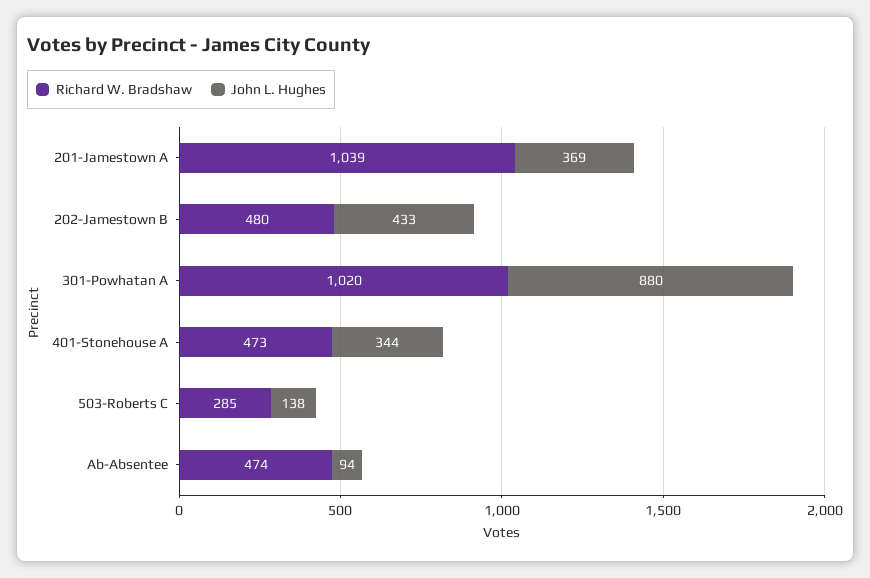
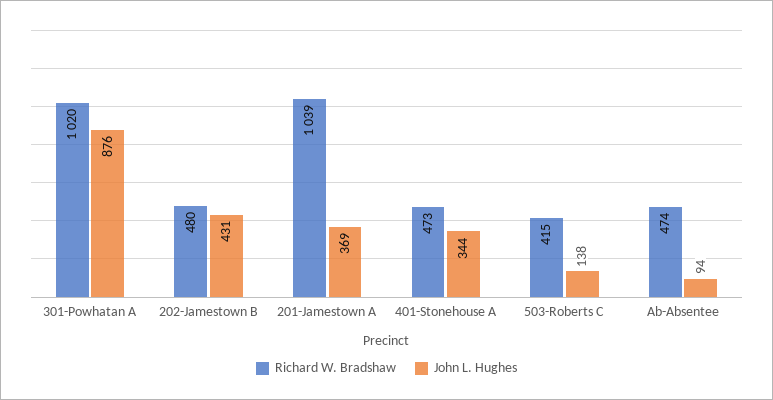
  {
    "Richard W. Bradshaw": {
      "201-Jamestown A": 1039,
      "202-Jamestown B": 480,
      "301-Powhatan A": 1020,
      "401-Stonehouse A": 473,
-     "503-Roberts C": 285,
+     "503-Roberts C": 415,
      "Ab-Absentee": 474
    },
    "John L. Hughes": {
      "201-Jamestown A": 369,
-     "202-Jamestown B": 433,
+     "202-Jamestown B": 431,
-     "301-Powhatan A": 880,
+     "301-Powhatan A": 876,
      "401-Stonehouse A": 344,
      "503-Roberts C": 138,
      "Ab-Absentee": 94
    }
  }

